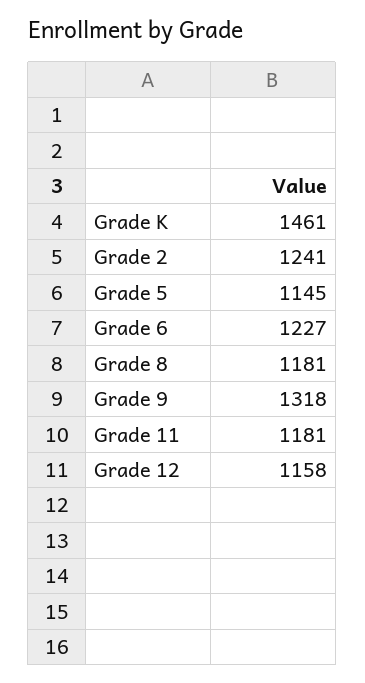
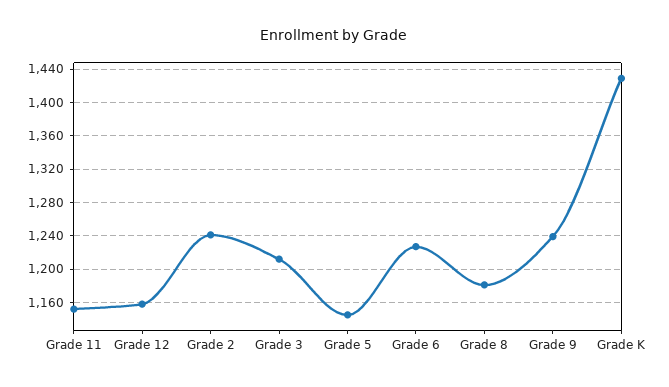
  {
-   "Grade K": 1461,
+   "Grade K": 1430,
    "Grade 2": 1241,
    "Grade 5": 1145,
    "Grade 6": 1227,
    "Grade 8": 1181,
-   "Grade 9": 1318,
+   "Grade 9": 1240,
-   "Grade 11": 1181,
+   "Grade 11": 1150,
-   "Grade 12": 1158
+   "Grade 12": 1158,
+   "Grade 3": 1210
  }

